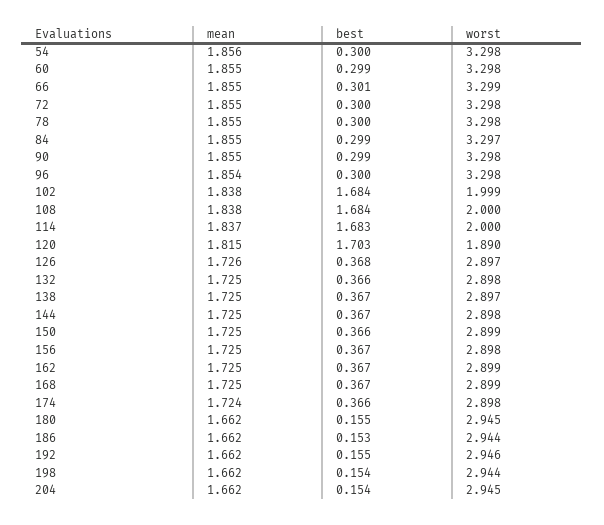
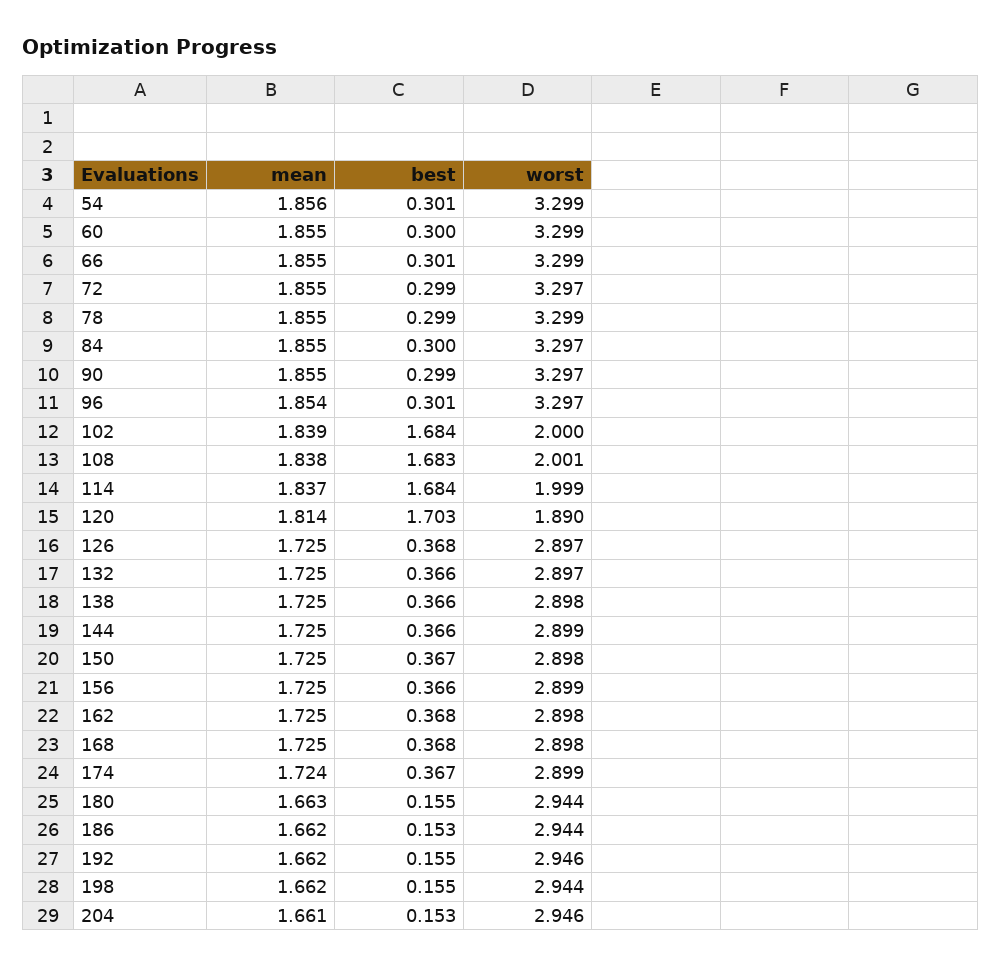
  {
    "mean": {
      "54": 1.856,
      "60": 1.855,
      "66": 1.855,
      "72": 1.855,
      "78": 1.855,
      "84": 1.855,
      "90": 1.855,
      "96": 1.854,
-     "102": 1.838,
+     "102": 1.839,
      "108": 1.838,
      "114": 1.837,
-     "120": 1.815,
+     "120": 1.814,
-     "126": 1.726,
+     "126": 1.725,
      "132": 1.725,
      "138": 1.725,
      "144": 1.725,
      "150": 1.725,
      "156": 1.725,
      "162": 1.725,
      "168": 1.725,
      "174": 1.724,
-     "180": 1.662,
+     "180": 1.663,
      "186": 1.662,
      "192": 1.662,
      "198": 1.662,
-     "204": 1.662
+     "204": 1.661
    },
    "best": {
-     "54": 0.3,
+     "54": 0.301,
-     "60": 0.299,
+     "60": 0.3,
      "66": 0.301,
-     "72": 0.3,
+     "72": 0.299,
-     "78": 0.3,
+     "78": 0.299,
-     "84": 0.299,
+     "84": 0.3,
      "90": 0.299,
-     "96": 0.3,
+     "96": 0.301,
      "102": 1.684,
-     "108": 1.684,
+     "108": 1.683,
-     "114": 1.683,
+     "114": 1.684,
      "120": 1.703,
      "126": 0.368,
      "132": 0.366,
-     "138": 0.367,
+     "138": 0.366,
-     "144": 0.367,
+     "144": 0.366,
-     "150": 0.366,
+     "150": 0.367,
-     "156": 0.367,
+     "156": 0.366,
-     "162": 0.367,
+     "162": 0.368,
-     "168": 0.367,
+     "168": 0.368,
-     "174": 0.366,
+     "174": 0.367,
      "180": 0.155,
      "186": 0.153,
      "192": 0.155,
-     "198": 0.154,
+     "198": 0.155,
-     "204": 0.154
+     "204": 0.153
    },
    "worst": {
-     "54": 3.298,
+     "54": 3.299,
-     "60": 3.298,
+     "60": 3.299,
      "66": 3.299,
-     "72": 3.298,
+     "72": 3.297,
-     "78": 3.298,
+     "78": 3.299,
      "84": 3.297,
-     "90": 3.298,
+     "90": 3.297,
-     "96": 3.298,
+     "96": 3.297,
-     "102": 1.999,
+     "102": 2,
-     "108": 2,
+     "108": 2.001,
-     "114": 2,
+     "114": 1.999,
      "120": 1.89,
      "126": 2.897,
-     "132": 2.898,
+     "132": 2.897,
-     "138": 2.897,
+     "138": 2.898,
-     "144": 2.898,
+     "144": 2.899,
-     "150": 2.899,
+     "150": 2.898,
-     "156": 2.898,
+     "156": 2.899,
-     "162": 2.899,
+     "162": 2.898,
-     "168": 2.899,
+     "168": 2.898,
-     "174": 2.898,
+     "174": 2.899,
-     "180": 2.945,
+     "180": 2.944,
      "186": 2.944,
      "192": 2.946,
      "198": 2.944,
-     "204": 2.945
+     "204": 2.946
    }
  }

